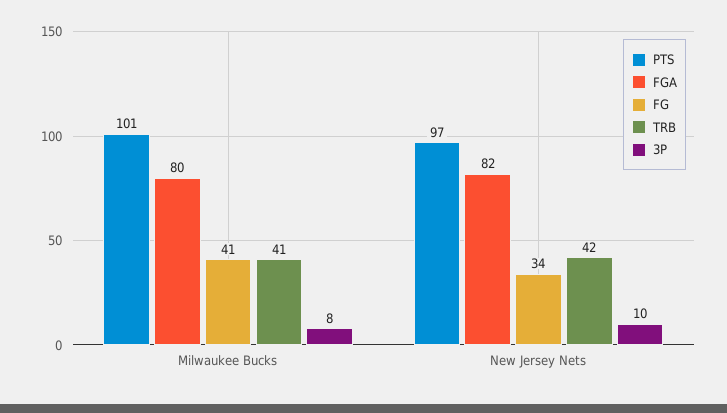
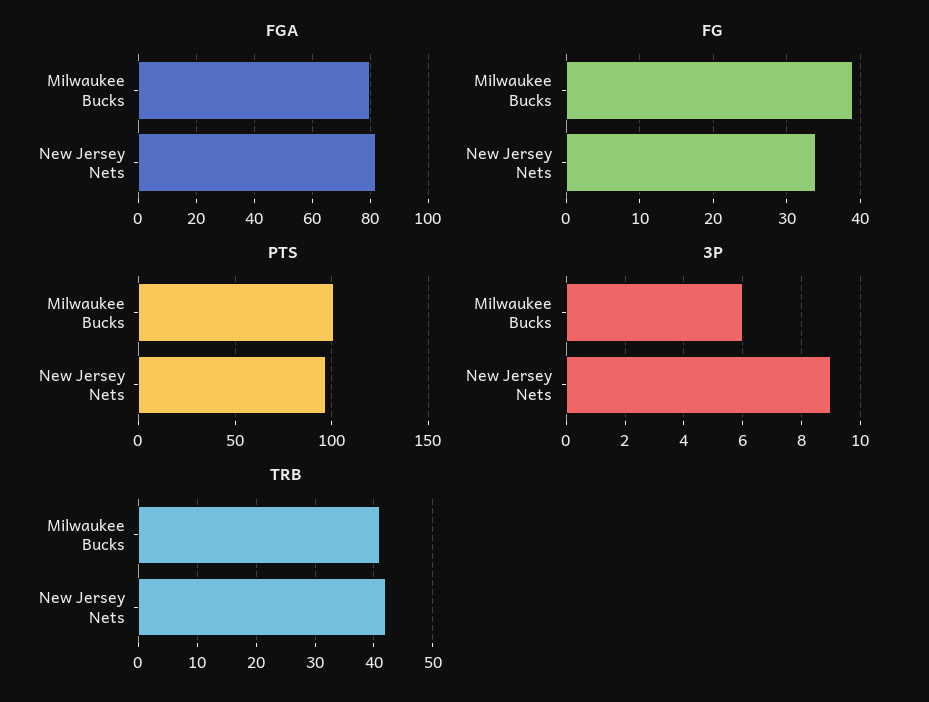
  {
    "PTS": {
      "Milwaukee Bucks": 101,
      "New Jersey Nets": 97
    },
    "FGA": {
      "Milwaukee Bucks": 80,
      "New Jersey Nets": 82
    },
    "FG": {
-     "Milwaukee Bucks": 41,
+     "Milwaukee Bucks": 39,
      "New Jersey Nets": 34
    },
    "TRB": {
      "Milwaukee Bucks": 41,
      "New Jersey Nets": 42
    },
    "3P": {
-     "Milwaukee Bucks": 8,
+     "Milwaukee Bucks": 6,
-     "New Jersey Nets": 10
+     "New Jersey Nets": 9
    }
  }

